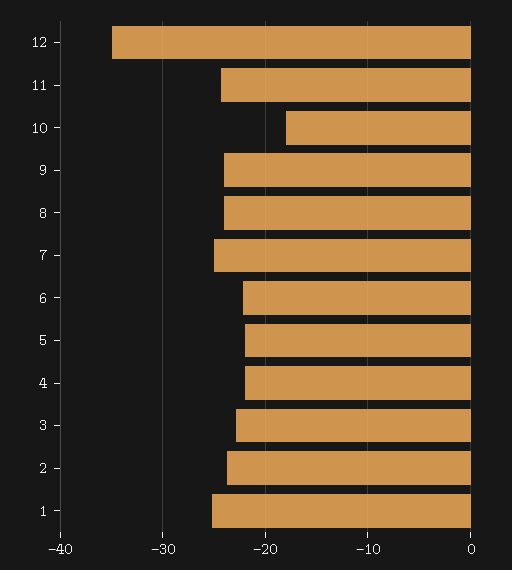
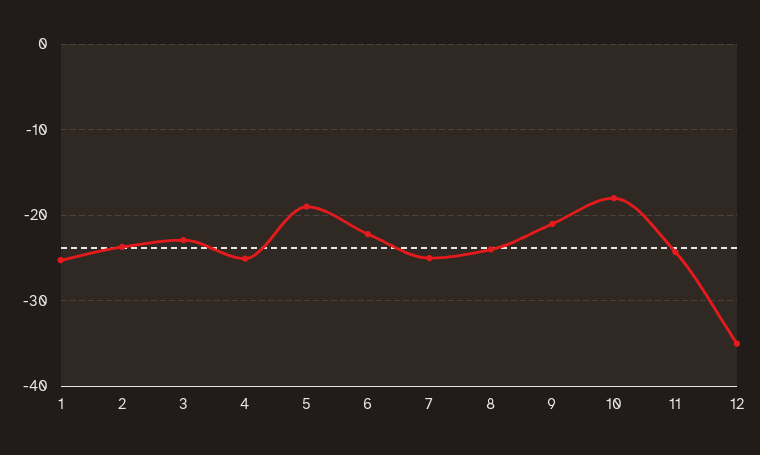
  {
    "12": -35,
    "11": -24,
    "10": -18,
-   "9": -24,
+   "9": -21,
    "8": -24,
    "7": -25,
    "6": -22,
-   "5": -22,
+   "5": -19,
-   "4": -22,
+   "4": -25,
    "3": -23,
    "2": -24,
    "1": -25
  }

